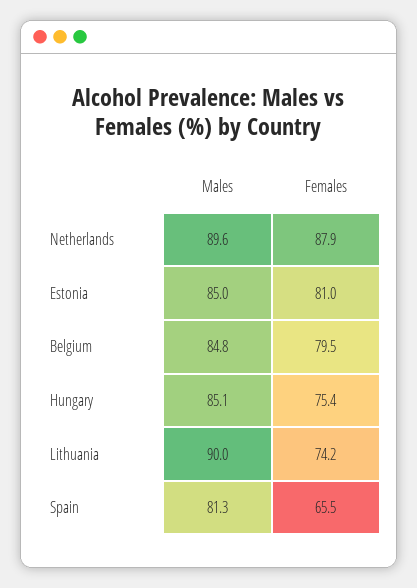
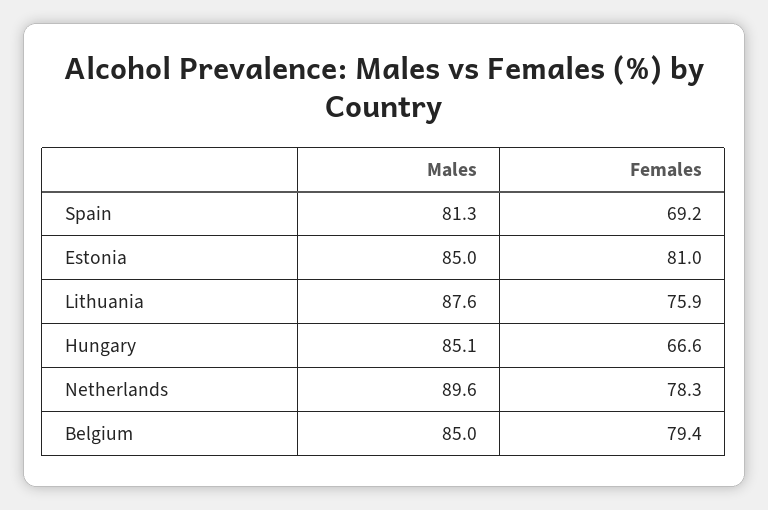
  {
    "Males": {
      "Netherlands": 89.6,
      "Estonia": 85,
-     "Belgium": 84.8,
+     "Belgium": 85,
      "Hungary": 85.1,
-     "Lithuania": 90,
+     "Lithuania": 87.6,
      "Spain": 81.3
    },
    "Females": {
-     "Netherlands": 87.9,
+     "Netherlands": 78.3,
      "Estonia": 81,
-     "Belgium": 79.5,
+     "Belgium": 79.4,
-     "Hungary": 75.4,
+     "Hungary": 66.6,
-     "Lithuania": 74.2,
+     "Lithuania": 75.9,
-     "Spain": 65.5
+     "Spain": 69.2
    }
  }

